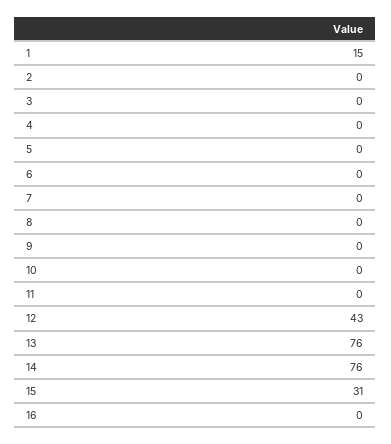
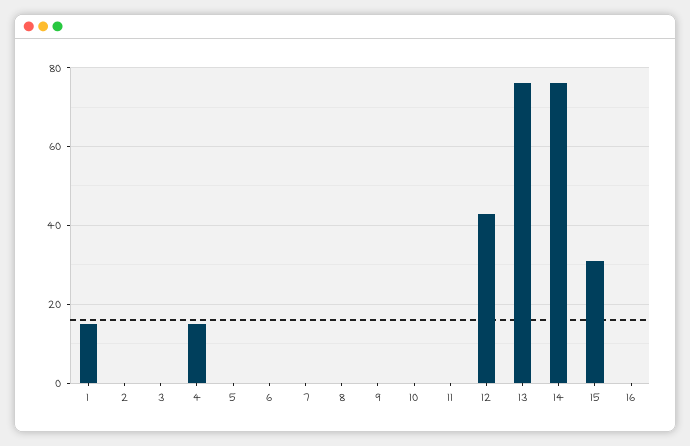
  {
    "1": 15,
    "2": 0,
    "3": 0,
-   "4": 0,
+   "4": 15,
    "5": 0,
    "6": 0,
    "7": 0,
    "8": 0,
    "9": 0,
    "10": 0,
    "11": 0,
    "12": 43,
    "13": 76,
    "14": 76,
    "15": 31,
    "16": 0
  }

